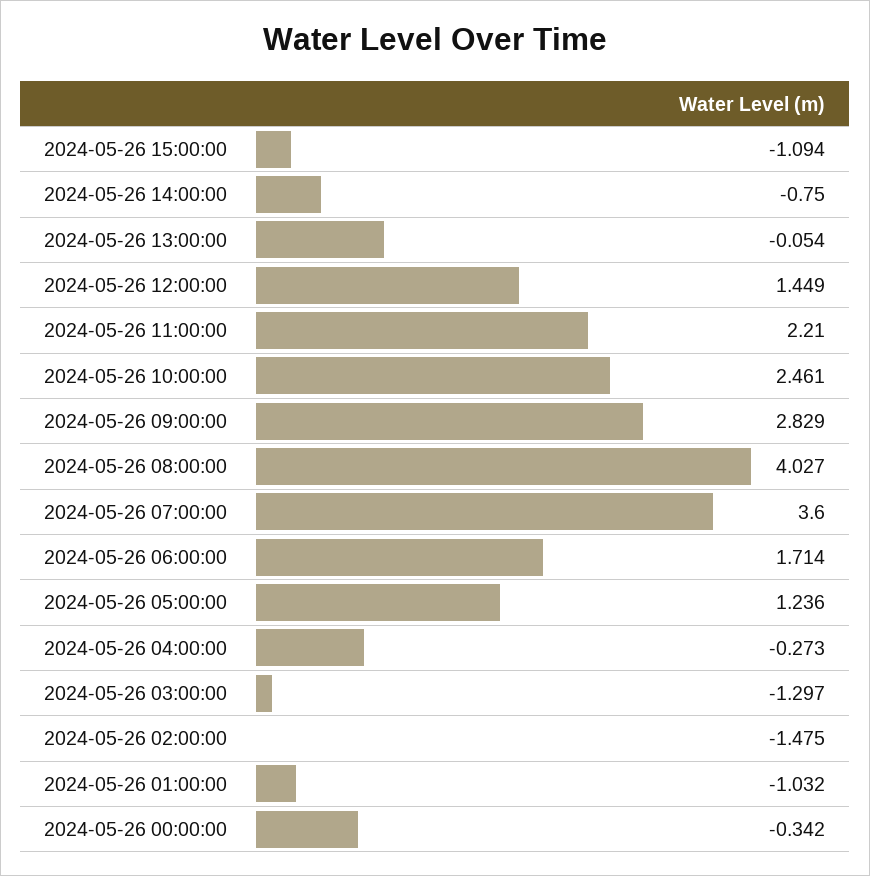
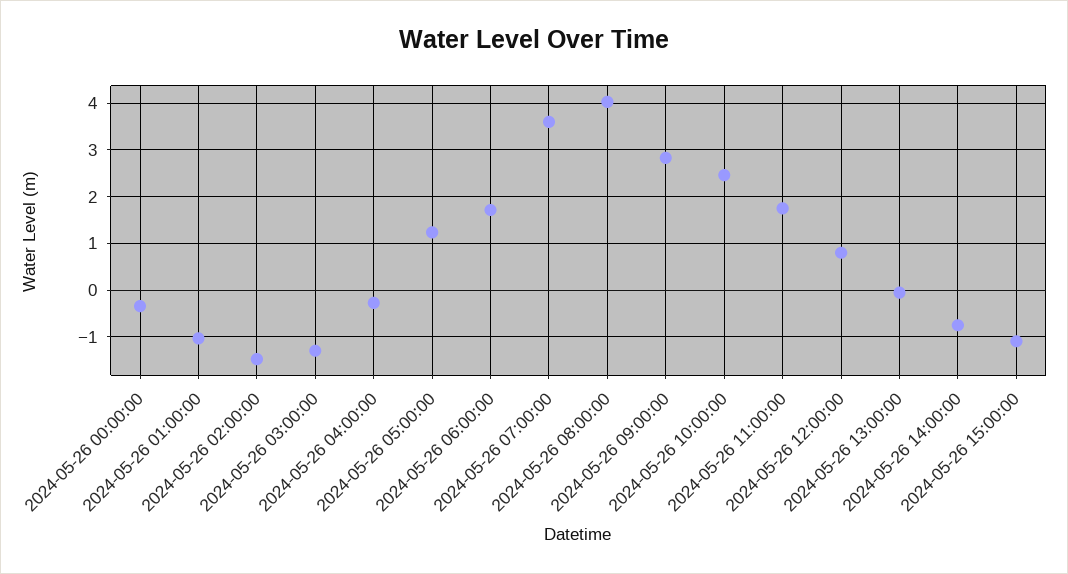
  {
    "2024-05-26 15:00:00": -1.094,
    "2024-05-26 14:00:00": -0.75,
    "2024-05-26 13:00:00": -0.054,
-   "2024-05-26 12:00:00": 1.449,
+   "2024-05-26 12:00:00": 0.8,
-   "2024-05-26 11:00:00": 2.21,
+   "2024-05-26 11:00:00": 1.8,
    "2024-05-26 10:00:00": 2.461,
    "2024-05-26 09:00:00": 2.829,
    "2024-05-26 08:00:00": 4.027,
    "2024-05-26 07:00:00": 3.6,
    "2024-05-26 06:00:00": 1.714,
    "2024-05-26 05:00:00": 1.236,
    "2024-05-26 04:00:00": -0.273,
    "2024-05-26 03:00:00": -1.297,
    "2024-05-26 02:00:00": -1.475,
    "2024-05-26 01:00:00": -1.032,
    "2024-05-26 00:00:00": -0.342
  }

